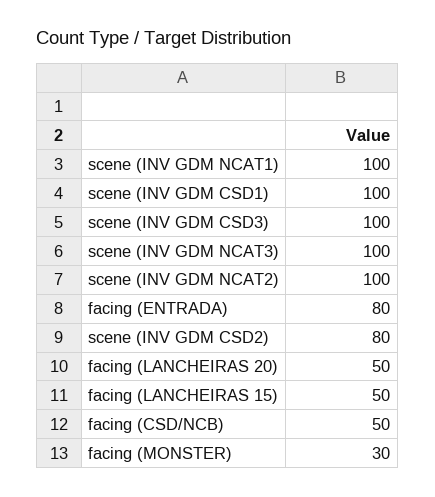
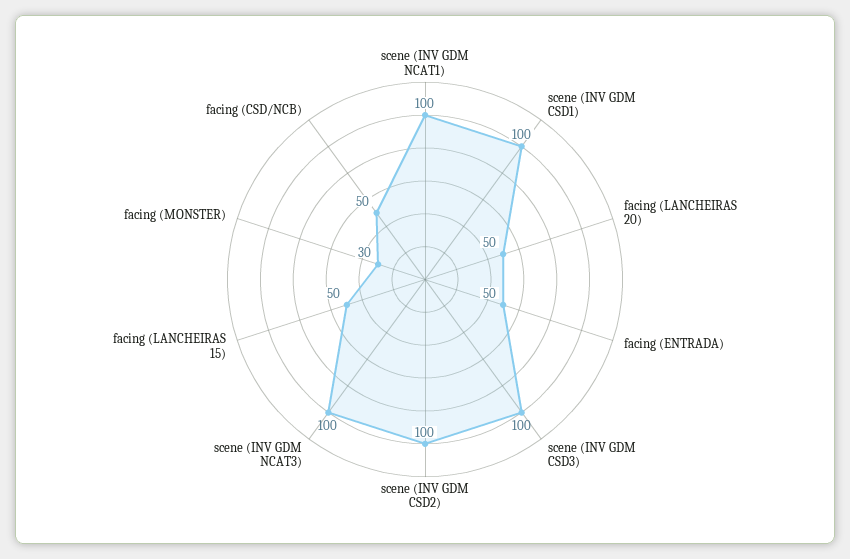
  {
    "scene (INV GDM NCAT1)": 100,
    "scene (INV GDM CSD1)": 100,
    "scene (INV GDM CSD3)": 100,
    "scene (INV GDM NCAT3)": 100,
-   "scene (INV GDM NCAT2)": 100,
-   "facing (ENTRADA)": 80,
+   "facing (ENTRADA)": 50,
-   "scene (INV GDM CSD2)": 80,
+   "scene (INV GDM CSD2)": 100,
    "facing (LANCHEIRAS 20)": 50,
    "facing (LANCHEIRAS 15)": 50,
    "facing (CSD/NCB)": 50,
    "facing (MONSTER)": 30
  }

